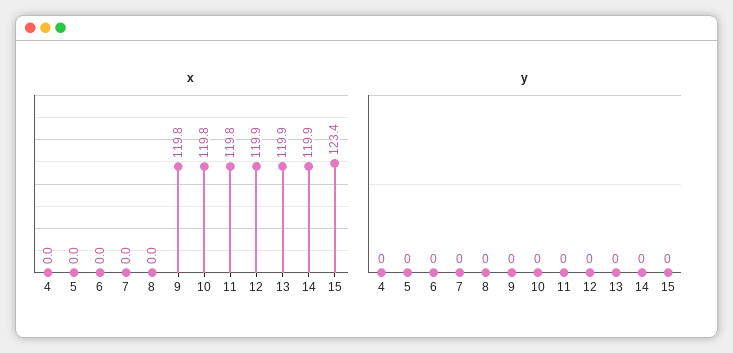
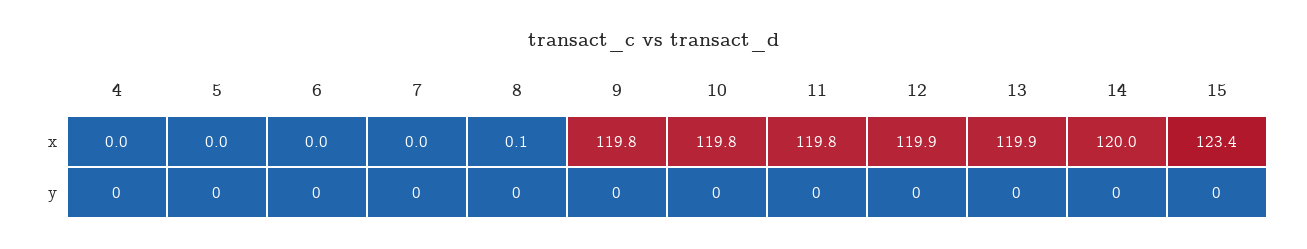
  {
    "x": {
      "4": 0,
      "5": 0,
      "6": 0,
      "7": 0,
-     "8": 0,
+     "8": 0.1,
      "9": 119.8,
      "10": 119.8,
      "11": 119.8,
      "12": 119.9,
      "13": 119.9,
-     "14": 119.9,
+     "14": 120,
      "15": 123.4
    },
    "y": {
      "4": 0,
      "5": 0,
      "6": 0,
      "7": 0,
      "8": 0,
      "9": 0,
      "10": 0,
      "11": 0,
      "12": 0,
      "13": 0,
      "14": 0,
      "15": 0
    }
  }

